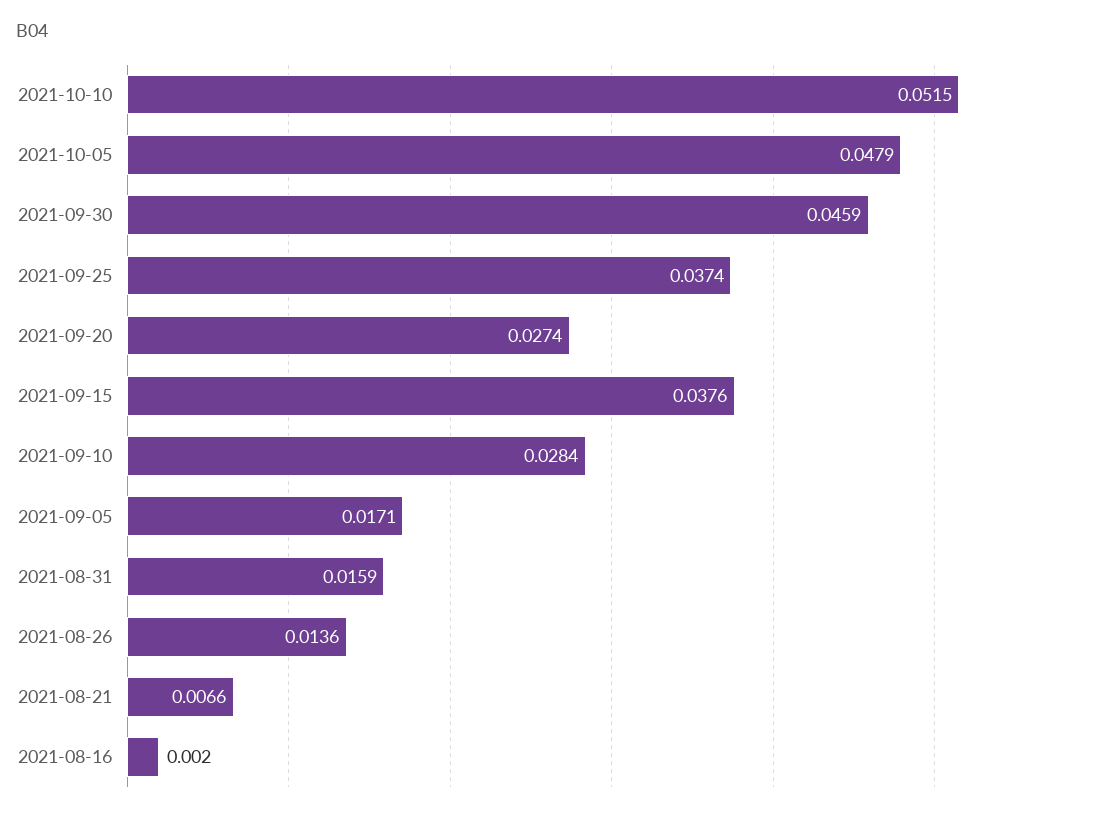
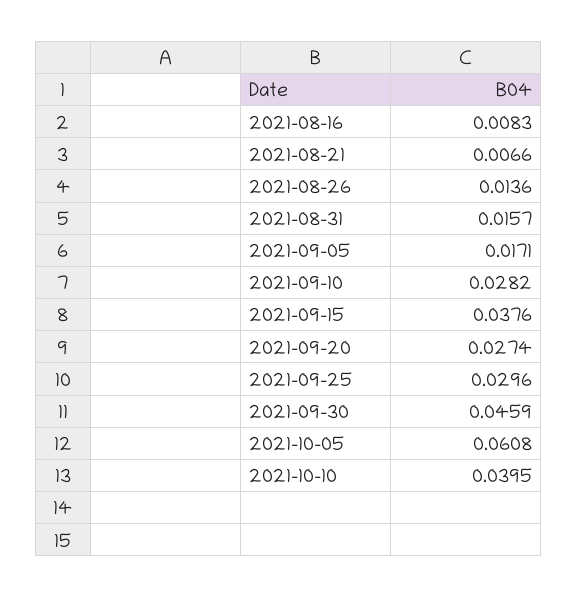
  {
-   "2021-10-10": 0.0515,
+   "2021-10-10": 0.0395,
-   "2021-10-05": 0.0479,
+   "2021-10-05": 0.0608,
    "2021-09-30": 0.0459,
-   "2021-09-25": 0.0374,
+   "2021-09-25": 0.0296,
    "2021-09-20": 0.0274,
    "2021-09-15": 0.0376,
-   "2021-09-10": 0.0284,
+   "2021-09-10": 0.0282,
    "2021-09-05": 0.0171,
-   "2021-08-31": 0.0159,
+   "2021-08-31": 0.0157,
    "2021-08-26": 0.0136,
    "2021-08-21": 0.0066,
-   "2021-08-16": 0.002
+   "2021-08-16": 0.0083
  }

